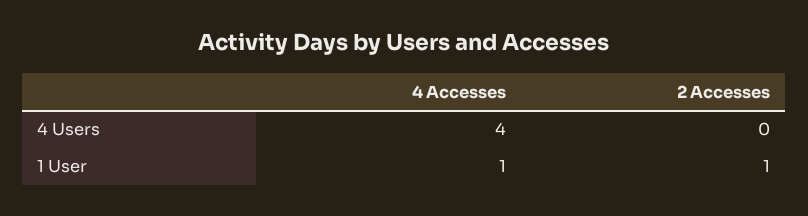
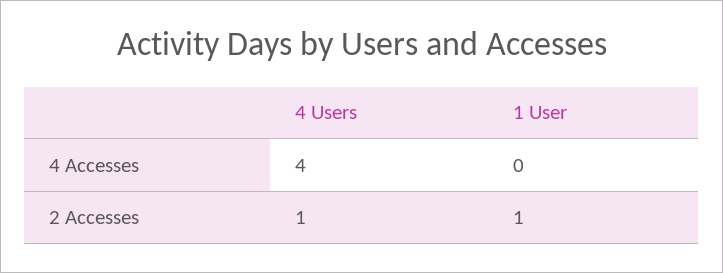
  {
    "4 Accesses": {
      "4 Users": 4,
-     "1 User": 1
+     "1 User": 0
    },
    "2 Accesses": {
-     "4 Users": 0,
+     "4 Users": 1,
      "1 User": 1
    }
  }

